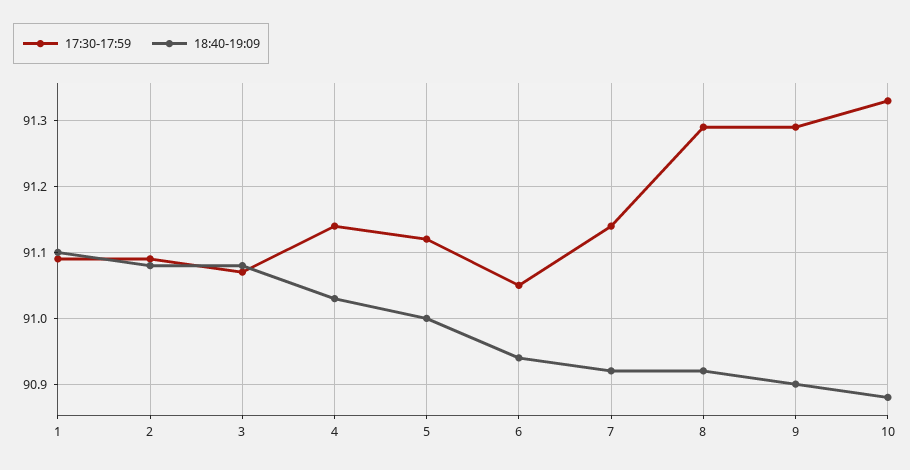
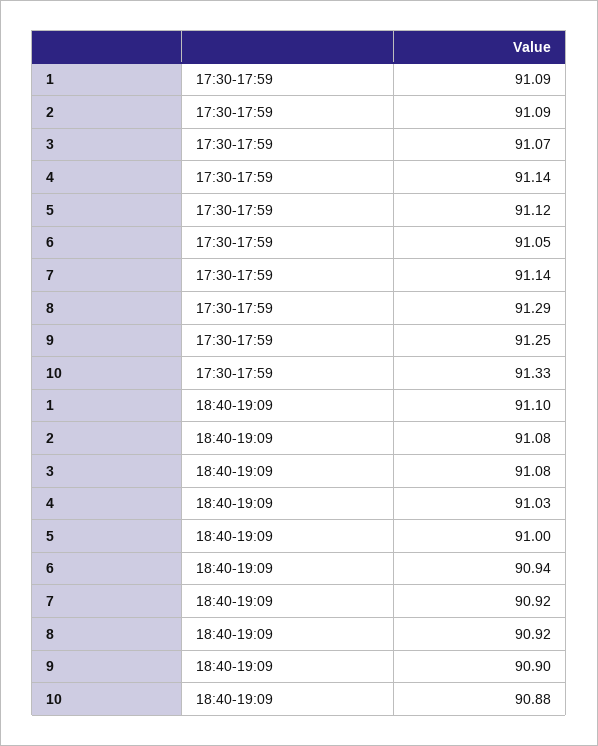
  {
    "17:30-17:59": {
      "1": 91.09,
      "2": 91.09,
      "3": 91.07,
      "4": 91.14,
      "5": 91.12,
      "6": 91.05,
      "7": 91.14,
      "8": 91.29,
-     "9": 91.29,
+     "9": 91.25,
      "10": 91.33
    },
    "18:40-19:09": {
      "1": 91.1,
      "2": 91.08,
      "3": 91.08,
      "4": 91.03,
      "5": 91,
      "6": 90.94,
      "7": 90.92,
      "8": 90.92,
      "9": 90.9,
      "10": 90.88
    }
  }

